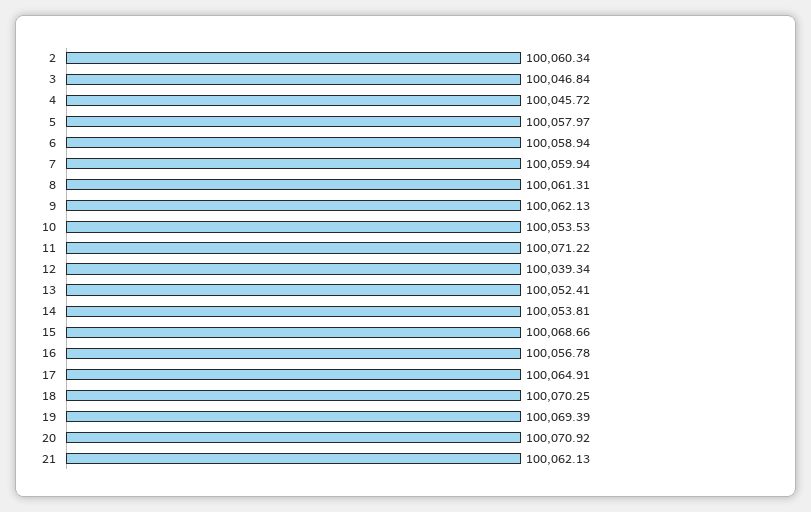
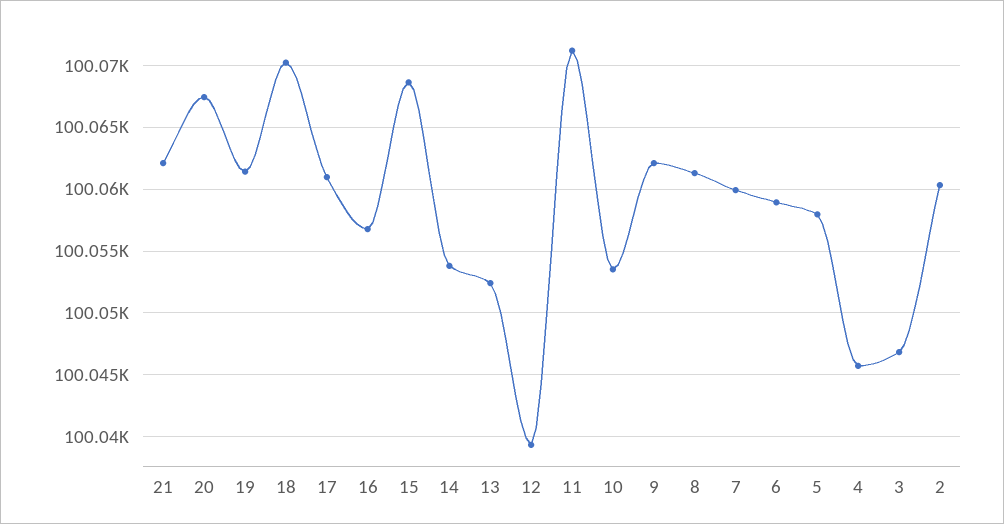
  {
    "2": 100060.34,
    "3": 100046.84,
    "4": 100045.72,
    "5": 100057.97,
    "6": 100058.94,
    "7": 100059.94,
    "8": 100061.31,
    "9": 100062.13,
    "10": 100053.53,
    "11": 100071.22,
    "12": 100039.34,
    "13": 100052.41,
    "14": 100053.81,
    "15": 100068.66,
    "16": 100056.78,
-   "17": 100064.91,
+   "17": 100061,
    "18": 100070.25,
-   "19": 100069.39,
+   "19": 100061.5,
-   "20": 100070.92,
+   "20": 100067.5,
    "21": 100062.13
  }

